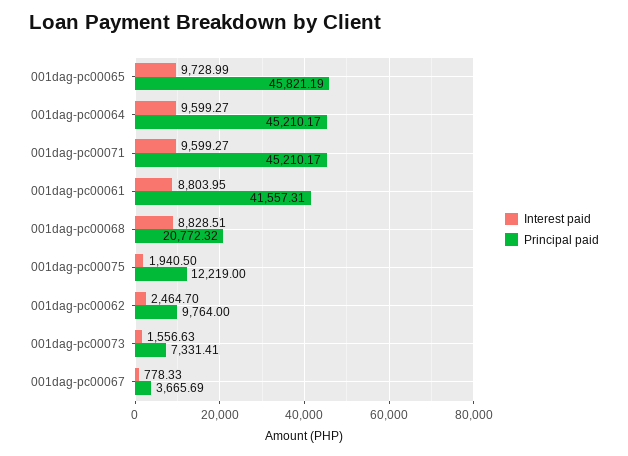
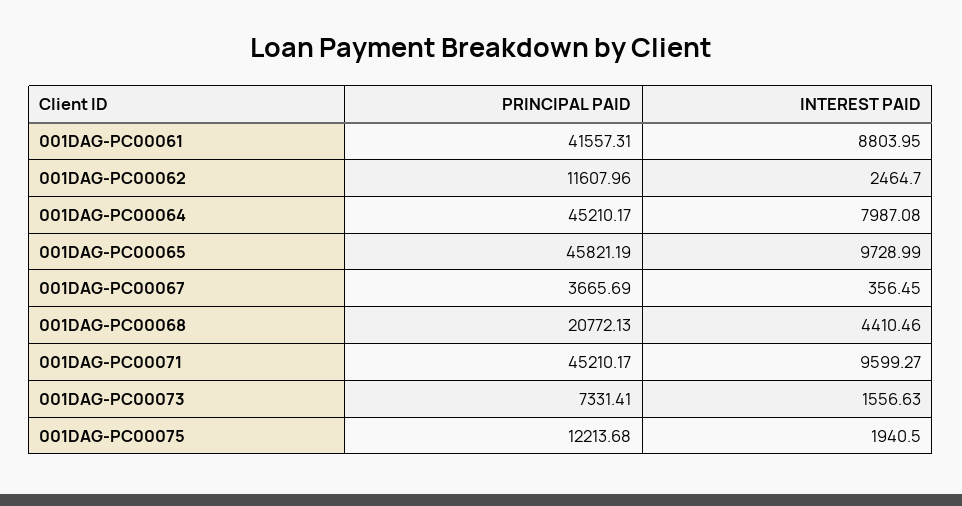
  {
    "Interest paid": {
      "001dag-pc00065": 9728.99,
-     "001dag-pc00064": 9599.27,
+     "001dag-pc00064": 7987.08,
      "001dag-pc00071": 9599.27,
      "001dag-pc00061": 8803.95,
-     "001dag-pc00068": 8828.51,
+     "001dag-pc00068": 4410.46,
      "001dag-pc00075": 1940.5,
      "001dag-pc00062": 2464.7,
      "001dag-pc00073": 1556.63,
-     "001dag-pc00067": 778.33
+     "001dag-pc00067": 356.45
    },
    "Principal paid": {
      "001dag-pc00065": 45821.19,
      "001dag-pc00064": 45210.17,
      "001dag-pc00071": 45210.17,
      "001dag-pc00061": 41557.31,
-     "001dag-pc00068": 20772.32,
+     "001dag-pc00068": 20772.13,
-     "001dag-pc00075": 12219,
+     "001dag-pc00075": 12213.68,
-     "001dag-pc00062": 9764,
+     "001dag-pc00062": 11607.96,
      "001dag-pc00073": 7331.41,
      "001dag-pc00067": 3665.69
    }
  }

